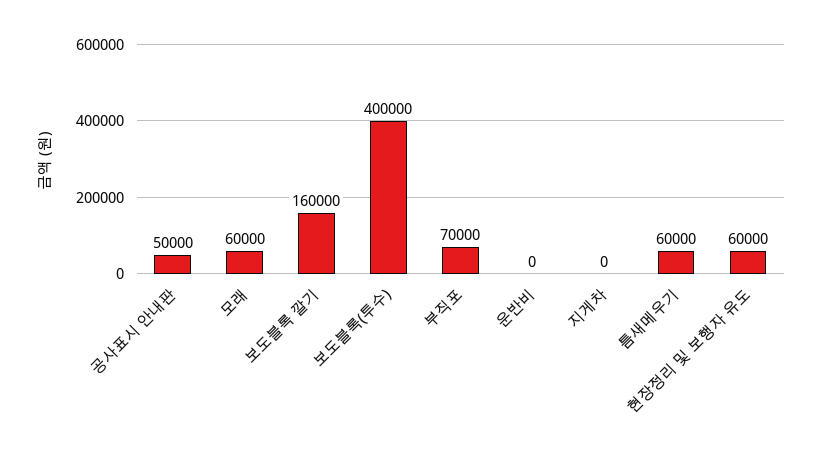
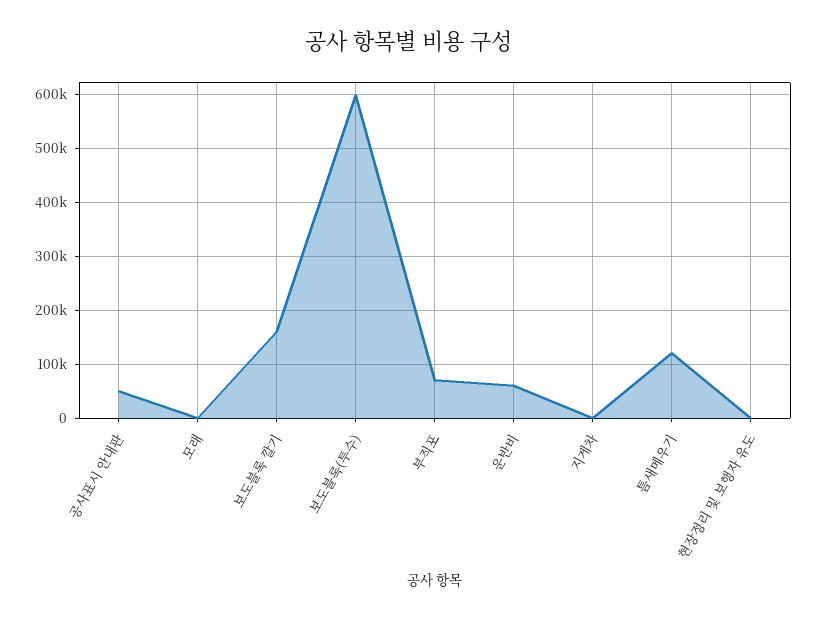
  {
    "공사표시 안내판": 50000,
-   "모래": 60000,
+   "모래": 0,
    "보도블록 깔기": 160000,
-   "보도블록(투수)": 400000,
+   "보도블록(투수)": 600000,
    "부직포": 70000,
-   "운반비": 0,
+   "운반비": 60000,
    "지게차": 0,
-   "틈새메우기": 60000,
+   "틈새메우기": 120000,
-   "현장정리 및 보행자 유도": 60000
+   "현장정리 및 보행자 유도": 0
  }

